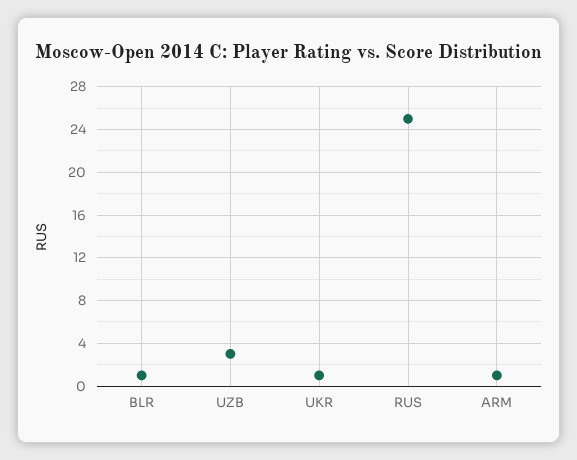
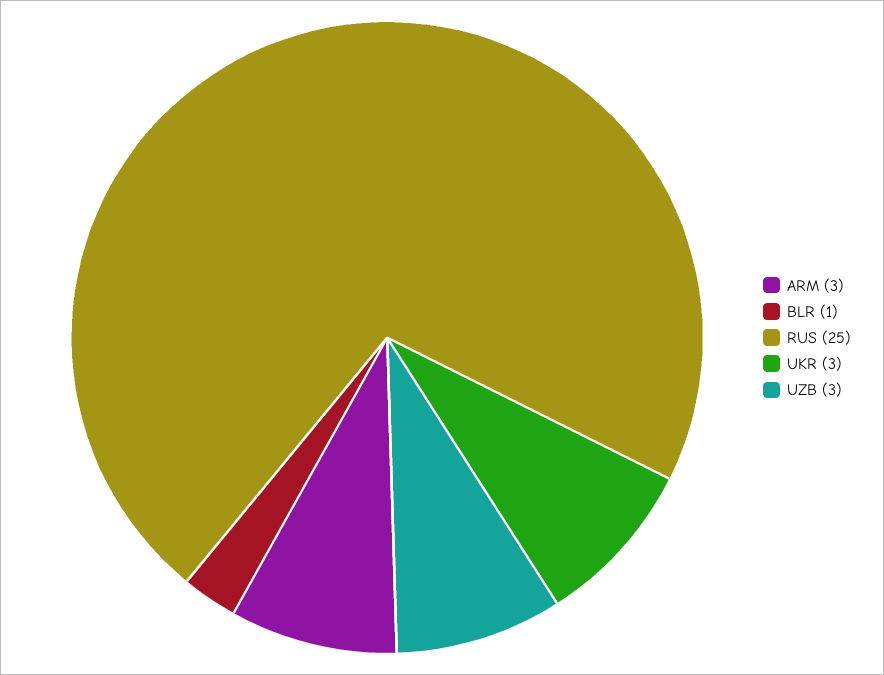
  {
    "BLR": 1,
    "UZB": 3,
-   "UKR": 1,
+   "UKR": 3,
    "RUS": 25,
-   "ARM": 1
+   "ARM": 3
  }

